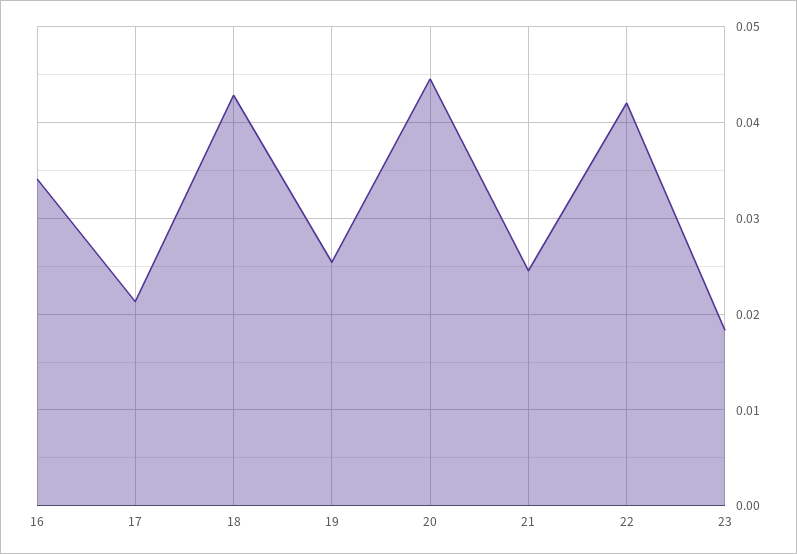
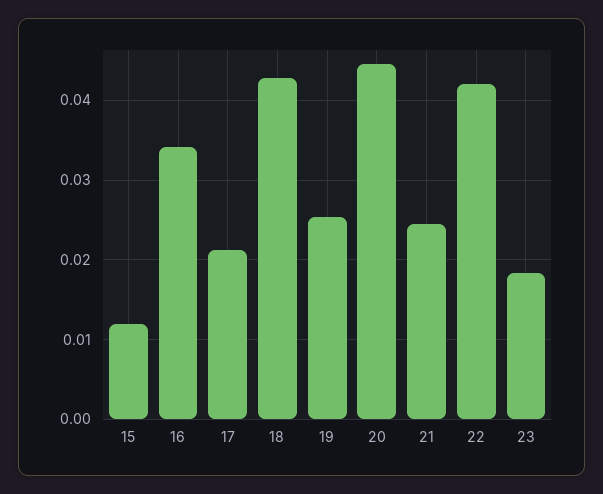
  {
    "16": 0.034,
    "17": 0.021,
    "18": 0.043,
    "19": 0.025,
    "20": 0.045,
    "21": 0.025,
    "22": 0.042,
-   "23": 0.018
+   "23": 0.018,
+   "15": 0.012
  }

